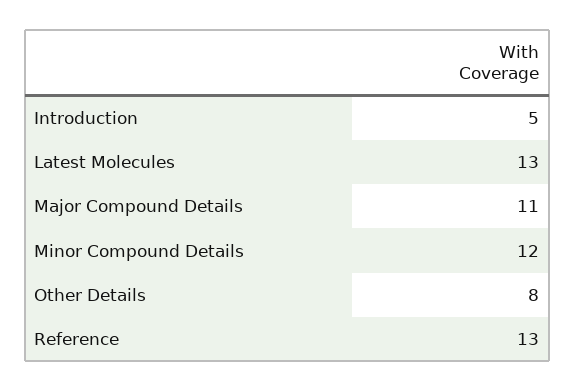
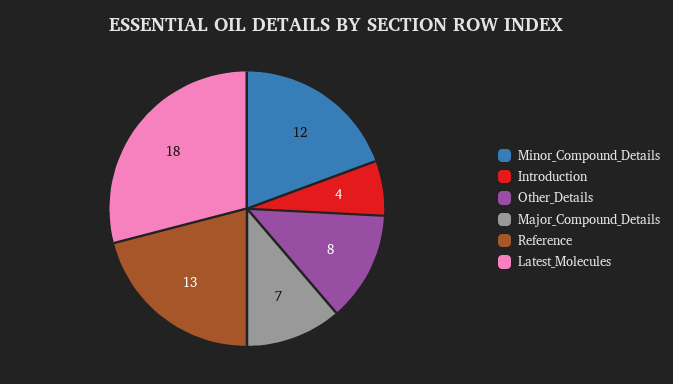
  {
-   "Introduction": 5,
+   "Introduction": 4,
-   "Latest Molecules": 13,
+   "Latest Molecules": 18,
-   "Major Compound Details": 11,
+   "Major Compound Details": 7,
    "Minor Compound Details": 12,
    "Other Details": 8,
    "Reference": 13
  }

